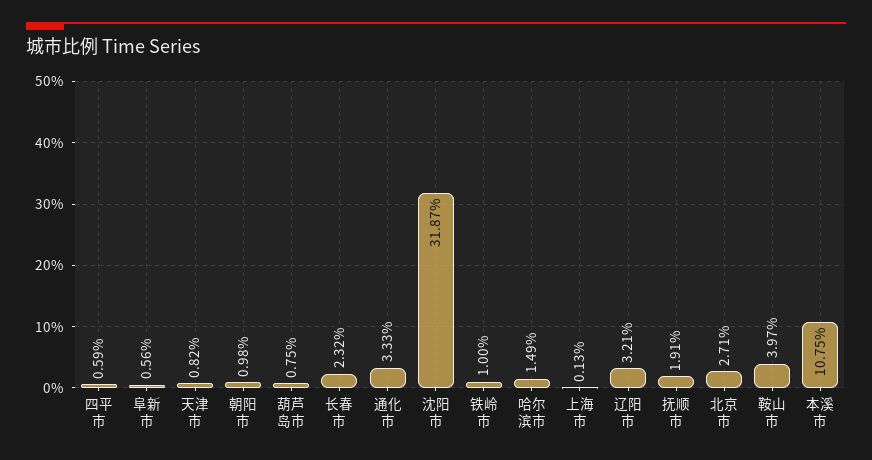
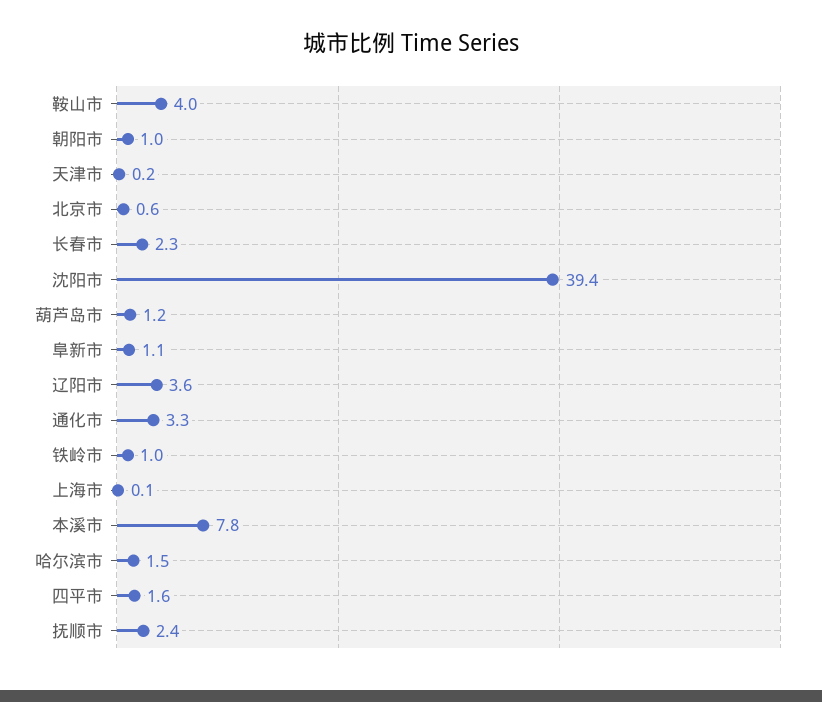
  {
-   "四平市": 0.59,
+   "四平市": 1.6,
-   "阜新市": 0.56,
+   "阜新市": 1.1,
-   "天津市": 0.82,
+   "天津市": 0.2,
    "朝阳市": 0.98,
-   "葫芦岛市": 0.75,
+   "葫芦岛市": 1.2,
    "长春市": 2.32,
    "通化市": 3.33,
-   "沈阳市": 31.87,
+   "沈阳市": 39.4,
    "铁岭市": 1,
    "哈尔滨市": 1.49,
    "上海市": 0.13,
-   "辽阳市": 3.21,
+   "辽阳市": 3.6,
-   "抚顺市": 1.91,
+   "抚顺市": 2.4,
-   "北京市": 2.71,
+   "北京市": 0.6,
    "鞍山市": 3.97,
-   "本溪市": 10.75
+   "本溪市": 7.8
  }

